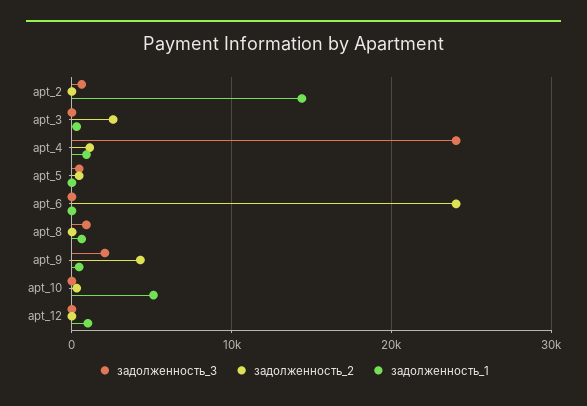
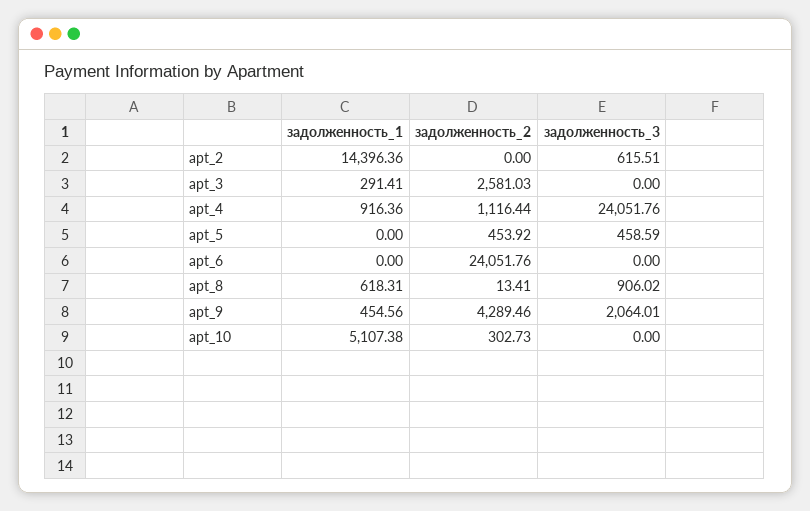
  {
    "задолженность_3": {
      "apt_2": 615.51,
      "apt_3": 0,
      "apt_4": 24051.76,
      "apt_5": 458.59,
      "apt_6": 0,
      "apt_8": 906.02,
      "apt_9": 2064.01,
-     "apt_10": 0,
+     "apt_10": 0
-     "apt_12": 0
    },
    "задолженность_2": {
      "apt_2": 0,
      "apt_3": 2581.03,
      "apt_4": 1116.44,
      "apt_5": 453.92,
      "apt_6": 24051.76,
      "apt_8": 13.41,
      "apt_9": 4289.46,
-     "apt_10": 302.73,
+     "apt_10": 302.73
-     "apt_12": 0
    },
    "задолженность_1": {
      "apt_2": 14396.36,
      "apt_3": 291.41,
      "apt_4": 916.36,
      "apt_5": 0,
      "apt_6": 0,
      "apt_8": 618.31,
      "apt_9": 454.56,
-     "apt_10": 5107.38,
+     "apt_10": 5107.38
-     "apt_12": 1000
    }
  }

